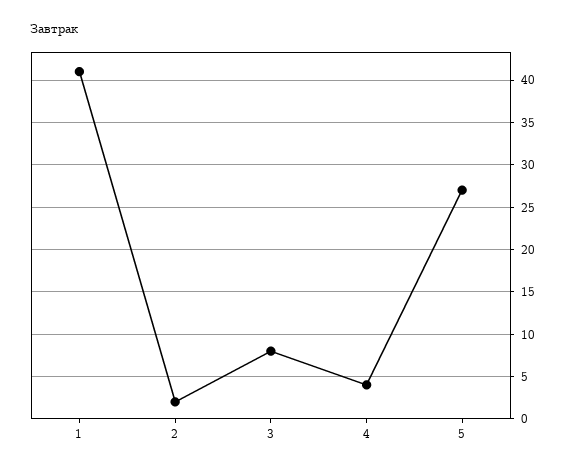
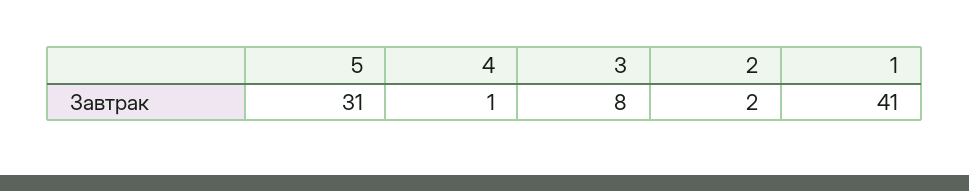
  {
    "1": 41,
    "2": 2,
    "3": 8,
-   "4": 4,
+   "4": 1,
-   "5": 27
+   "5": 31
  }

